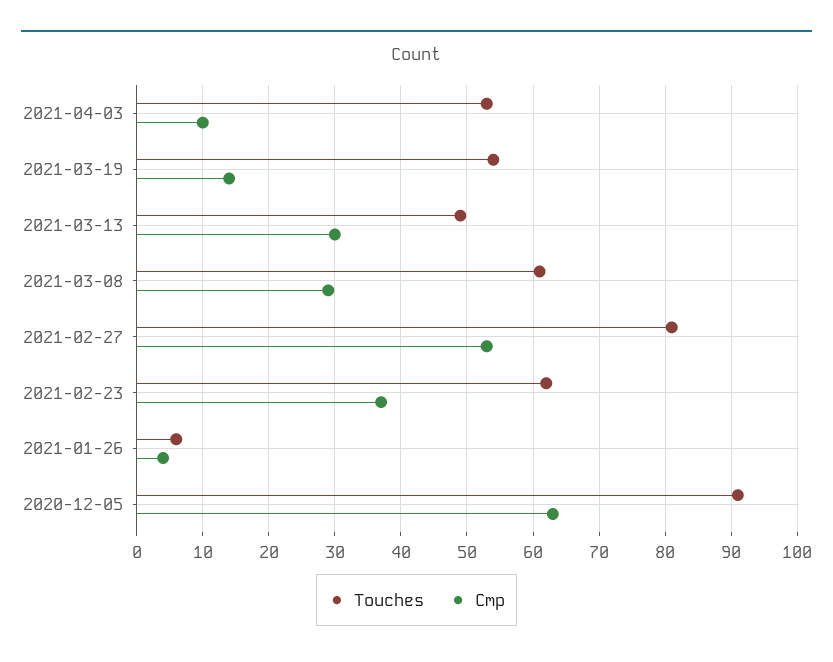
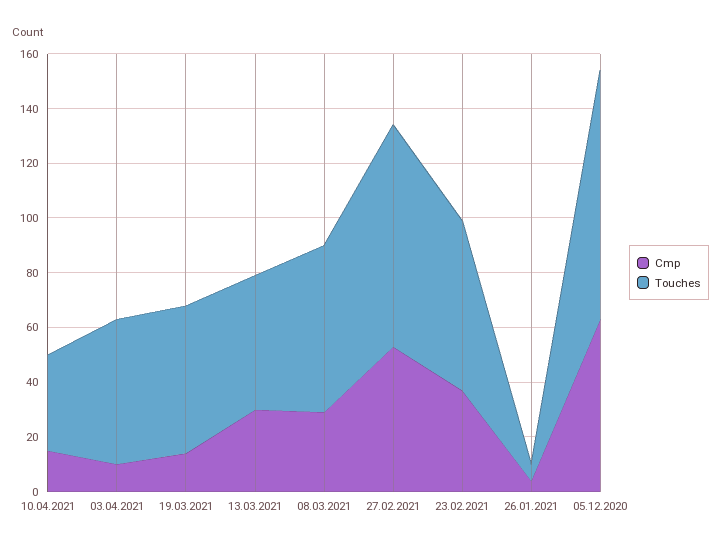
  {
    "Touches": {
      "2021-04-03": 53,
      "2021-03-19": 54,
      "2021-03-13": 49,
      "2021-03-08": 61,
      "2021-02-27": 81,
      "2021-02-23": 62,
      "2021-01-26": 6,
-     "2020-12-05": 91
+     "2020-12-05": 91,
+     "10.04.2021": 35
    },
    "Cmp": {
      "2021-04-03": 10,
      "2021-03-19": 14,
      "2021-03-13": 30,
      "2021-03-08": 29,
      "2021-02-27": 53,
      "2021-02-23": 37,
      "2021-01-26": 4,
-     "2020-12-05": 63
+     "2020-12-05": 63,
+     "10.04.2021": 15
    }
  }

